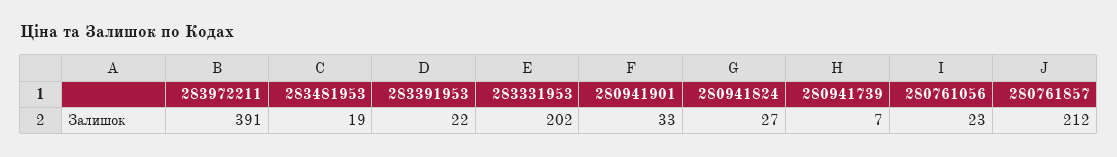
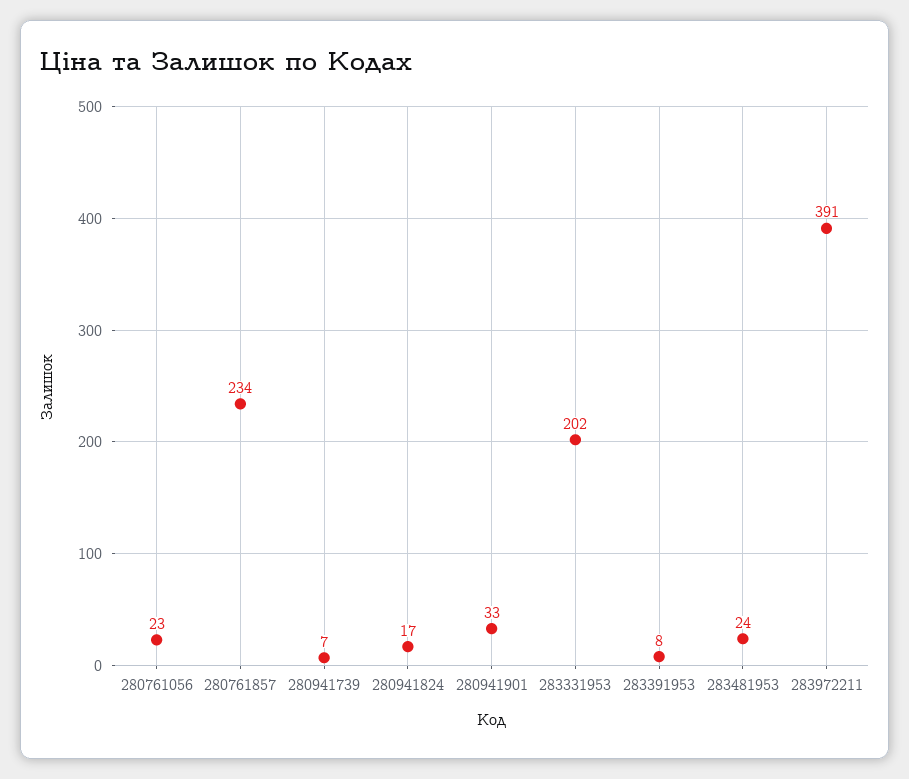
  {
    "283972211": 391,
-   "283481953": 19,
+   "283481953": 24,
-   "283391953": 22,
+   "283391953": 8,
    "283331953": 202,
    "280941901": 33,
-   "280941824": 27,
+   "280941824": 17,
    "280941739": 7,
    "280761056": 23,
-   "280761857": 212
+   "280761857": 234
  }

